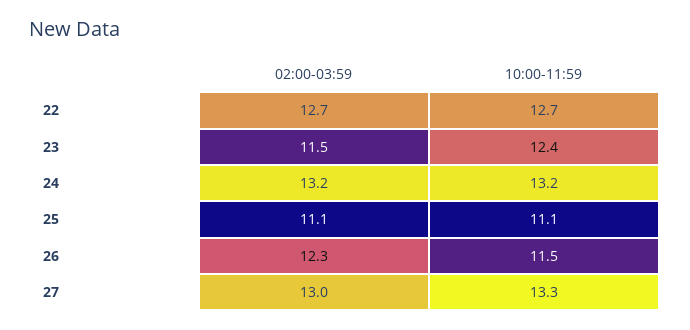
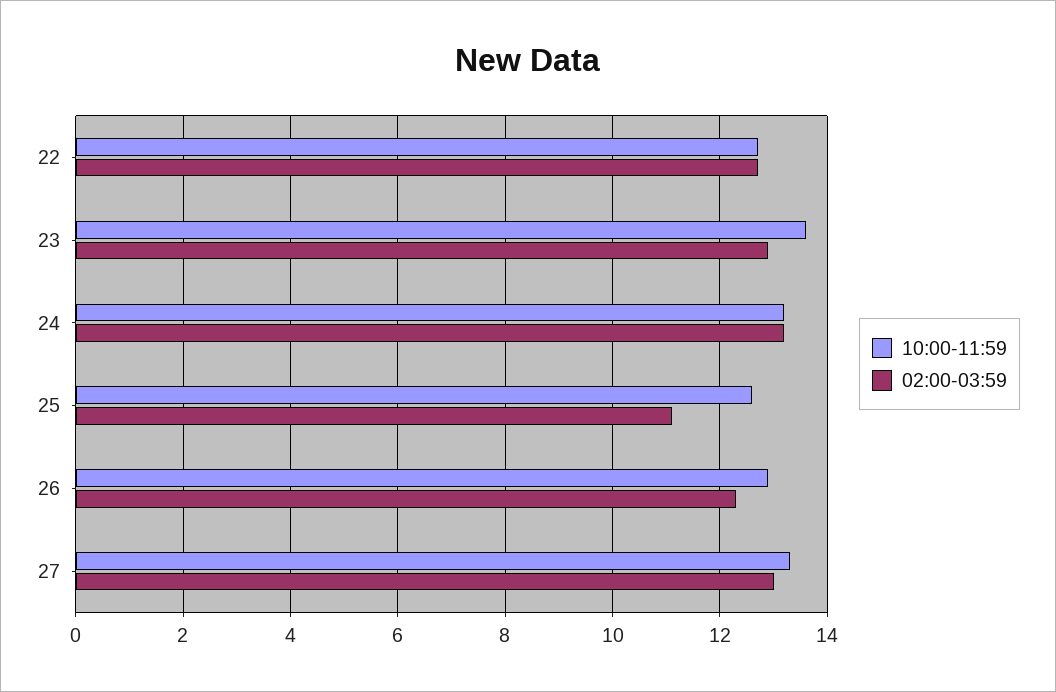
  {
    "02:00-03:59": {
      "22": 12.7,
-     "23": 11.5,
+     "23": 13,
      "24": 13.2,
      "25": 11.1,
      "26": 12.3,
      "27": 13
    },
    "10:00-11:59": {
      "22": 12.7,
-     "23": 12.4,
+     "23": 13.5,
      "24": 13.2,
-     "25": 11.1,
+     "25": 12.5,
-     "26": 11.5,
+     "26": 13,
      "27": 13.3
    }
  }

